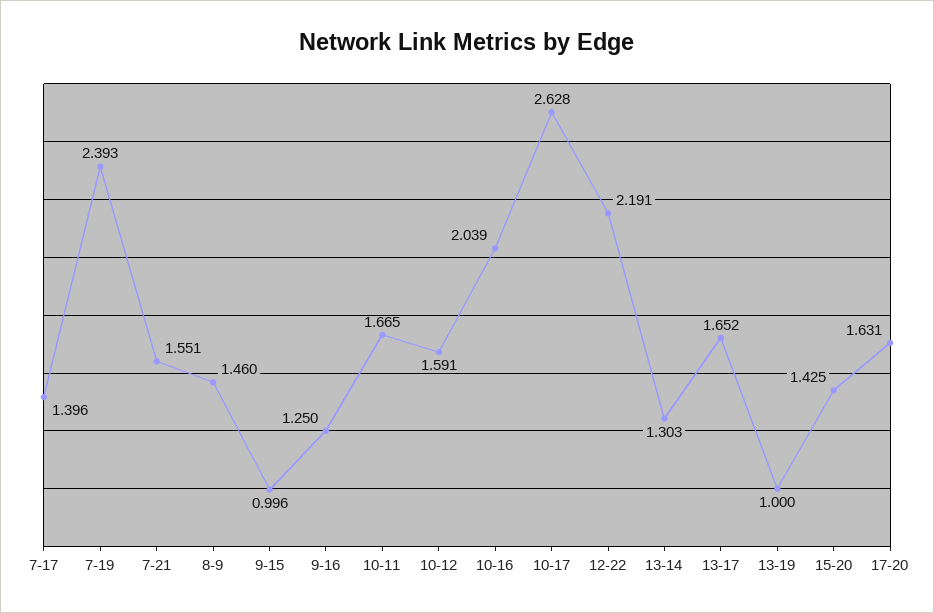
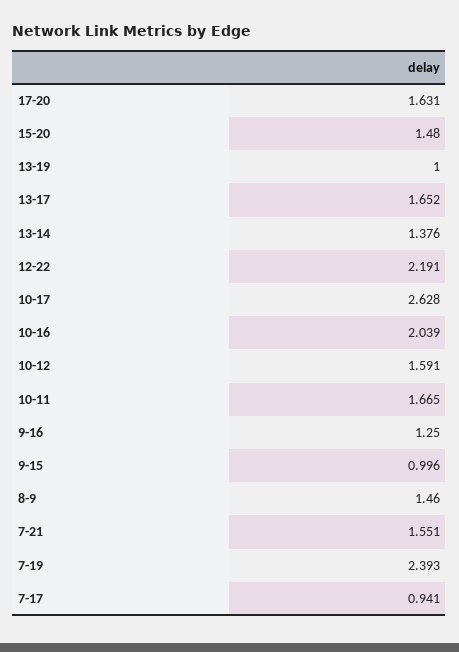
  {
-   "7-17": 1.396,
+   "7-17": 0.941,
    "7-19": 2.393,
    "7-21": 1.551,
    "8-9": 1.46,
    "9-15": 0.996,
    "9-16": 1.25,
    "10-11": 1.665,
    "10-12": 1.591,
    "10-16": 2.039,
    "10-17": 2.628,
    "12-22": 2.191,
-   "13-14": 1.303,
+   "13-14": 1.376,
    "13-17": 1.652,
    "13-19": 1,
-   "15-20": 1.425,
+   "15-20": 1.48,
    "17-20": 1.631
  }

